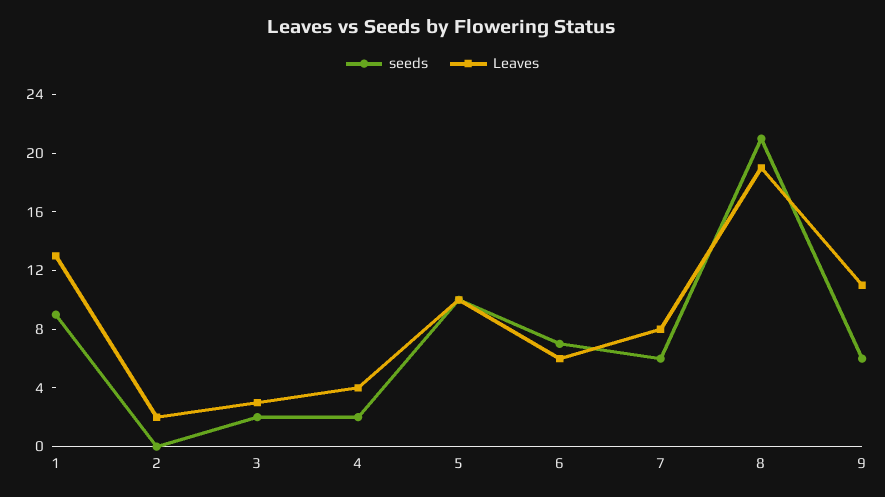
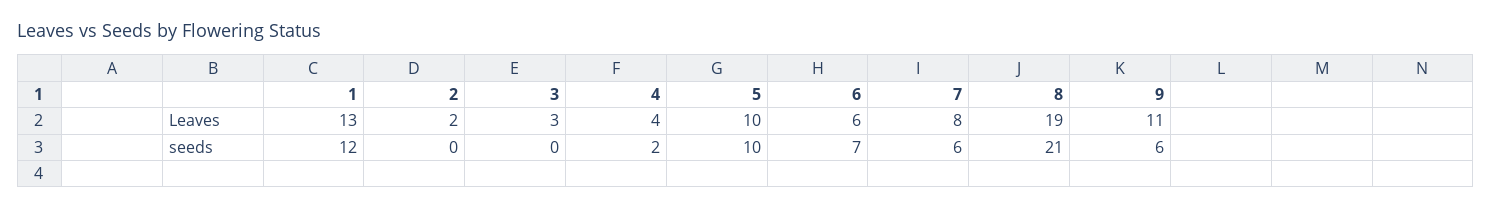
  {
    "seeds": {
-     "1": 9,
+     "1": 12,
      "2": 0,
-     "3": 2,
+     "3": 0,
      "4": 2,
      "5": 10,
      "6": 7,
      "7": 6,
      "8": 21,
      "9": 6
    },
    "Leaves": {
      "1": 13,
      "2": 2,
      "3": 3,
      "4": 4,
      "5": 10,
      "6": 6,
      "7": 8,
      "8": 19,
      "9": 11
    }
  }

